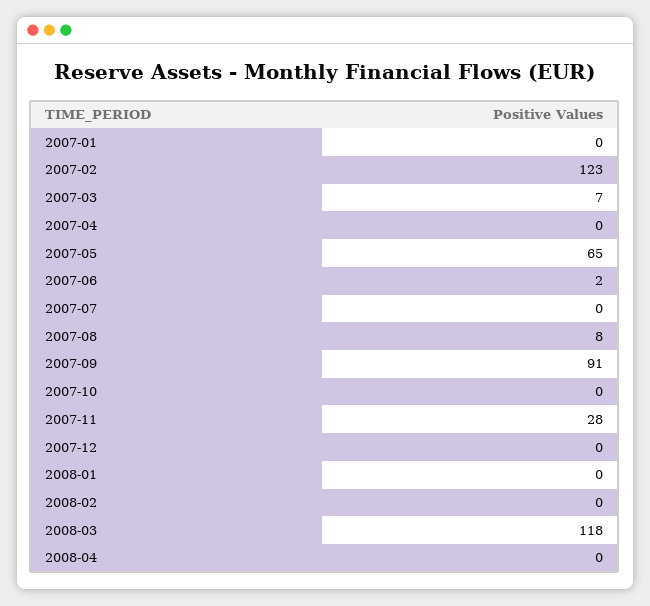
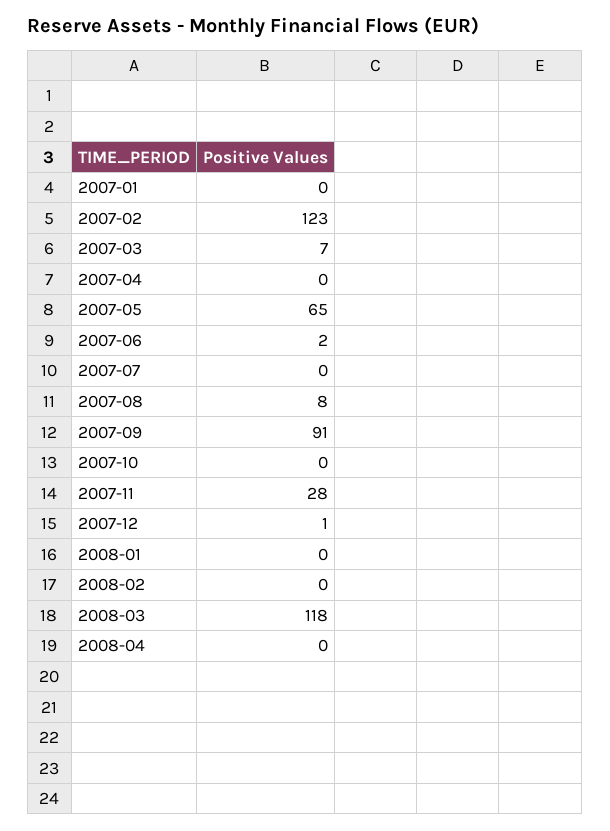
  {
    "2007-01": 0,
    "2007-02": 123,
    "2007-03": 7,
    "2007-04": 0,
    "2007-05": 65,
    "2007-06": 2,
    "2007-07": 0,
    "2007-08": 8,
    "2007-09": 91,
    "2007-10": 0,
    "2007-11": 28,
-   "2007-12": 0,
+   "2007-12": 1,
    "2008-01": 0,
    "2008-02": 0,
    "2008-03": 118,
    "2008-04": 0
  }

